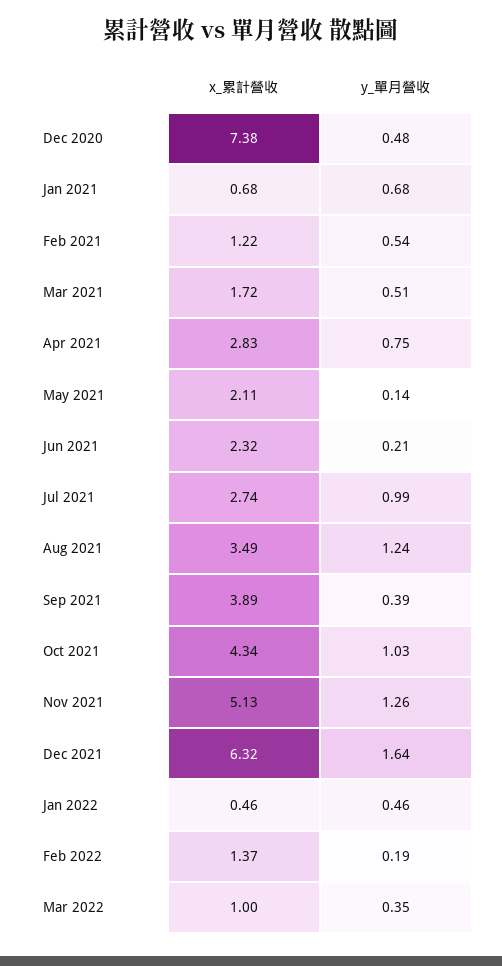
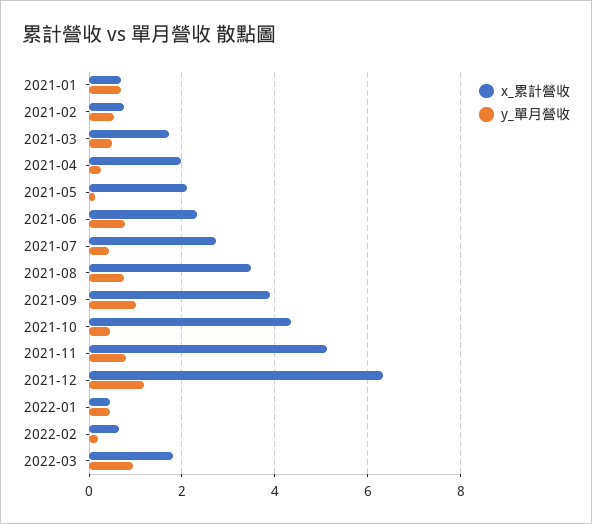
  {
    "x_累計營收": {
-     "Dec 2020": 7.38,
      "Jan 2021": 0.68,
-     "Feb 2021": 1.22,
+     "Feb 2021": 0.8,
      "Mar 2021": 1.72,
-     "Apr 2021": 2.83,
+     "Apr 2021": 2,
      "May 2021": 2.11,
      "Jun 2021": 2.32,
      "Jul 2021": 2.74,
      "Aug 2021": 3.49,
      "Sep 2021": 3.89,
      "Oct 2021": 4.34,
      "Nov 2021": 5.13,
      "Dec 2021": 6.32,
      "Jan 2022": 0.46,
-     "Feb 2022": 1.37,
+     "Feb 2022": 0.6,
-     "Mar 2022": 1
+     "Mar 2022": 1.8
    },
    "y_單月營收": {
-     "Dec 2020": 0.48,
      "Jan 2021": 0.68,
      "Feb 2021": 0.54,
      "Mar 2021": 0.51,
-     "Apr 2021": 0.75,
+     "Apr 2021": 0.2,
      "May 2021": 0.14,
-     "Jun 2021": 0.21,
+     "Jun 2021": 0.8,
-     "Jul 2021": 0.99,
+     "Jul 2021": 0.4,
-     "Aug 2021": 1.24,
+     "Aug 2021": 0.8,
-     "Sep 2021": 0.39,
+     "Sep 2021": 1,
-     "Oct 2021": 1.03,
+     "Oct 2021": 0.4,
-     "Nov 2021": 1.26,
+     "Nov 2021": 0.8,
-     "Dec 2021": 1.64,
+     "Dec 2021": 1.2,
      "Jan 2022": 0.46,
      "Feb 2022": 0.19,
-     "Mar 2022": 0.35
+     "Mar 2022": 1
    }
  }

